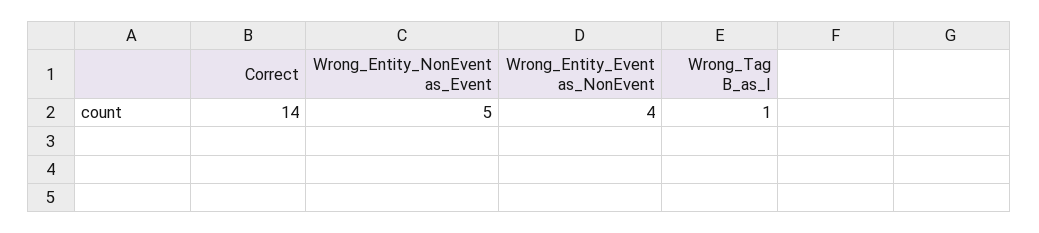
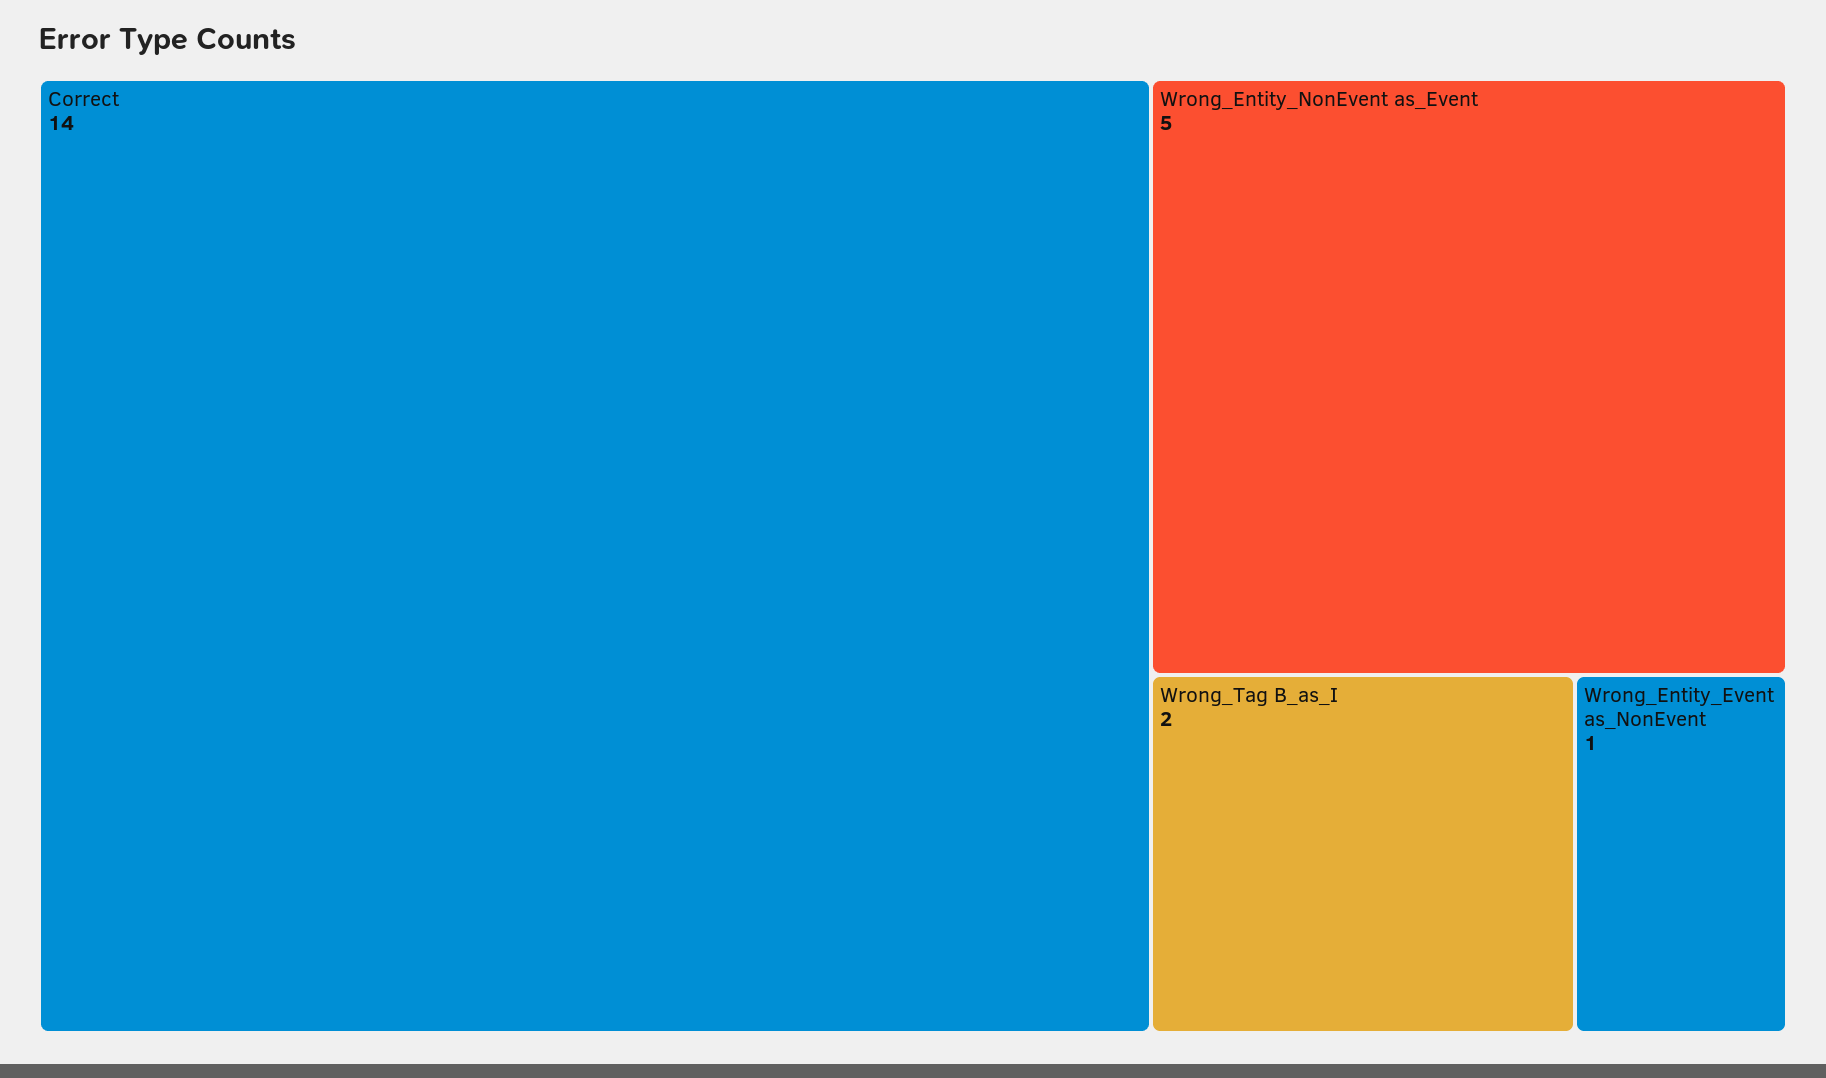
  {
    "Correct": 14,
    "Wrong_Entity_NonEvent as_Event": 5,
-   "Wrong_Entity_Event as_NonEvent": 4,
+   "Wrong_Entity_Event as_NonEvent": 1,
-   "Wrong_Tag B_as_I": 1
+   "Wrong_Tag B_as_I": 2
  }

